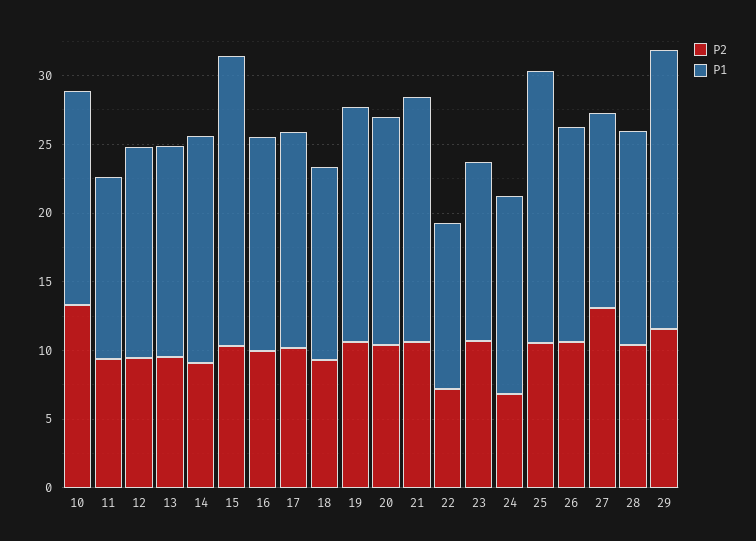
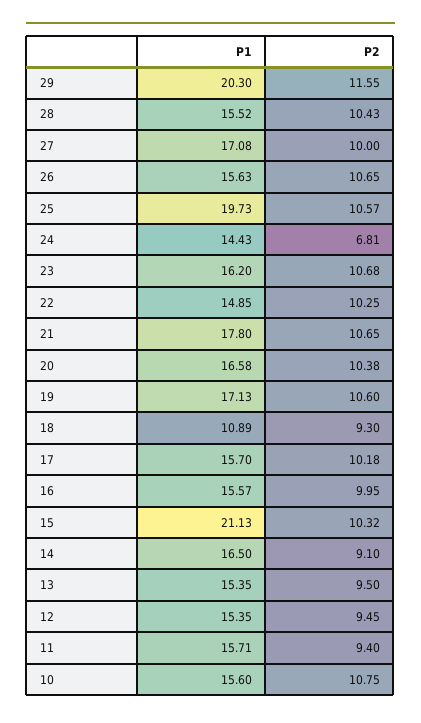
  {
    "P2": {
-     "10": 13,
+     "10": 10.75,
      "11": 9.4,
      "12": 9.45,
      "13": 9.5,
      "14": 9.1,
      "15": 10.32,
      "16": 9.95,
      "17": 10.18,
      "18": 9.3,
      "19": 10.6,
      "20": 10.38,
      "21": 10.65,
-     "22": 7,
+     "22": 10.25,
      "23": 10.68,
      "24": 6.81,
      "25": 10.57,
      "26": 10.65,
-     "27": 13,
+     "27": 10,
      "28": 10.43,
      "29": 11.55
    },
    "P1": {
      "10": 15.6,
-     "11": 13,
+     "11": 15.71,
      "12": 15.35,
      "13": 15.35,
      "14": 16.5,
      "15": 21.13,
      "16": 15.57,
      "17": 15.7,
-     "18": 14,
+     "18": 10.89,
      "19": 17.13,
      "20": 16.58,
      "21": 17.8,
-     "22": 12,
+     "22": 14.85,
-     "23": 13,
+     "23": 16.2,
      "24": 14.43,
      "25": 19.73,
      "26": 15.63,
-     "27": 14,
+     "27": 17.08,
      "28": 15.52,
      "29": 20.3
    }
  }

